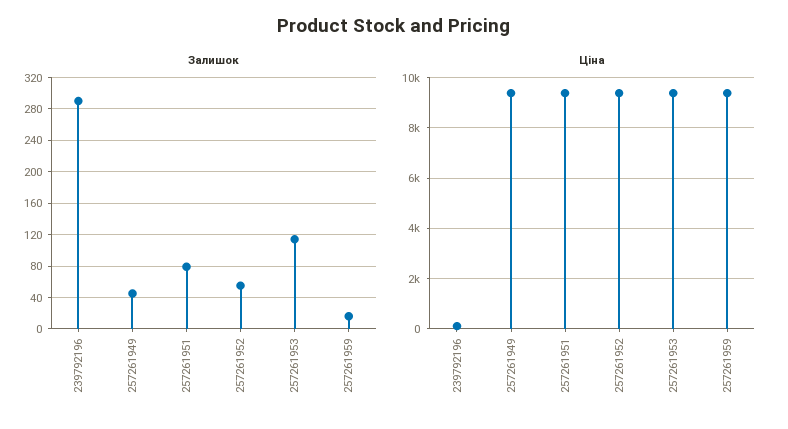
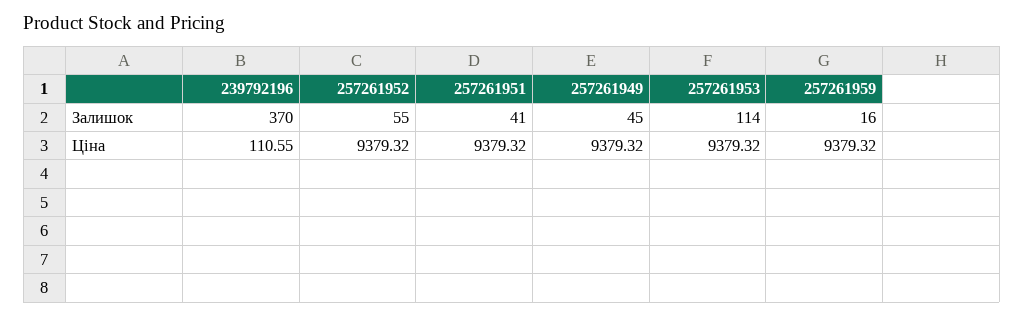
  {
    "Залишок": {
-     "239792196": 290,
+     "239792196": 370,
      "257261949": 45,
-     "257261951": 80,
+     "257261951": 41,
      "257261952": 55,
      "257261953": 114,
      "257261959": 16
    },
    "Ціна": {
      "239792196": 110.55,
      "257261949": 9379.32,
      "257261951": 9379.32,
      "257261952": 9379.32,
      "257261953": 9379.32,
      "257261959": 9379.32
    }
  }

